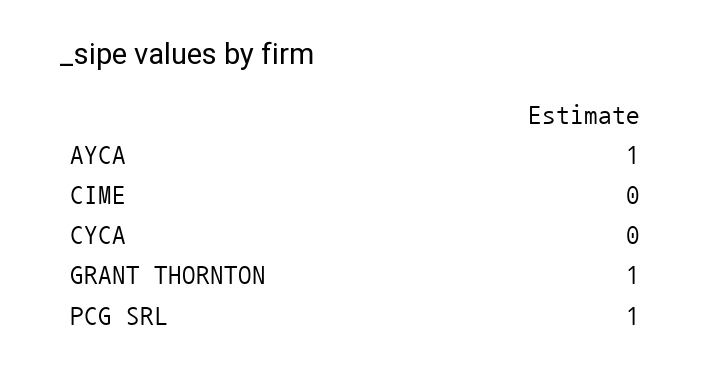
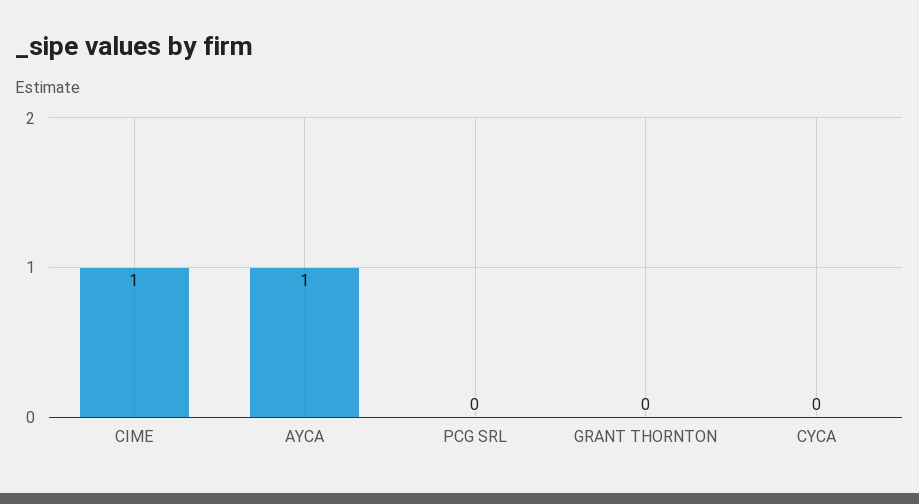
  {
    "AYCA": 1,
-   "CIME": 0,
+   "CIME": 1,
    "CYCA": 0,
-   "GRANT THORNTON": 1,
+   "GRANT THORNTON": 0,
-   "PCG SRL": 1
+   "PCG SRL": 0
  }

